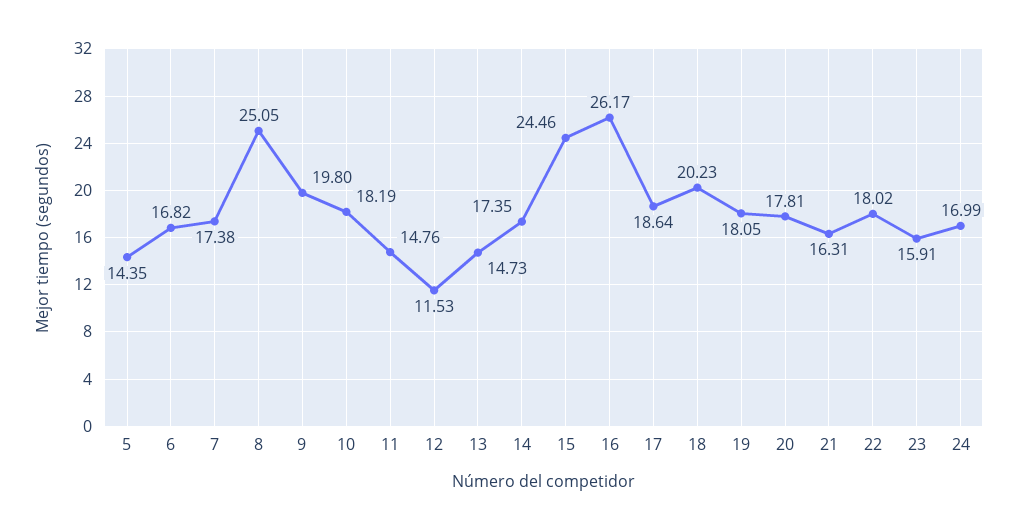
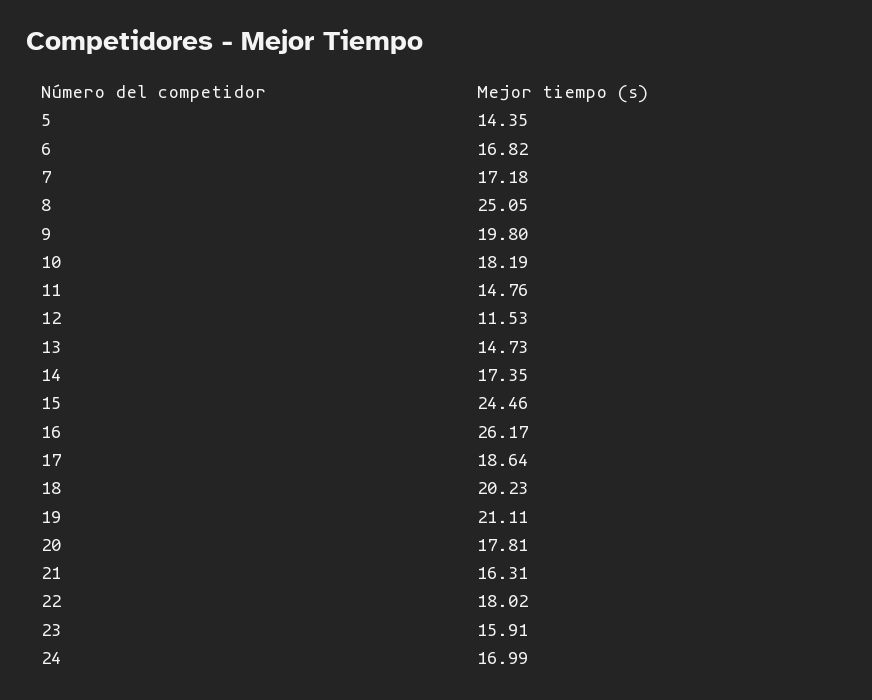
  {
    "5": 14.35,
    "6": 16.82,
-   "7": 17.38,
+   "7": 17.18,
    "8": 25.05,
    "9": 19.8,
    "10": 18.19,
    "11": 14.76,
    "12": 11.53,
    "13": 14.73,
    "14": 17.35,
    "15": 24.46,
    "16": 26.17,
    "17": 18.64,
    "18": 20.23,
-   "19": 18.05,
+   "19": 21.11,
    "20": 17.81,
    "21": 16.31,
    "22": 18.02,
    "23": 15.91,
    "24": 16.99
  }

